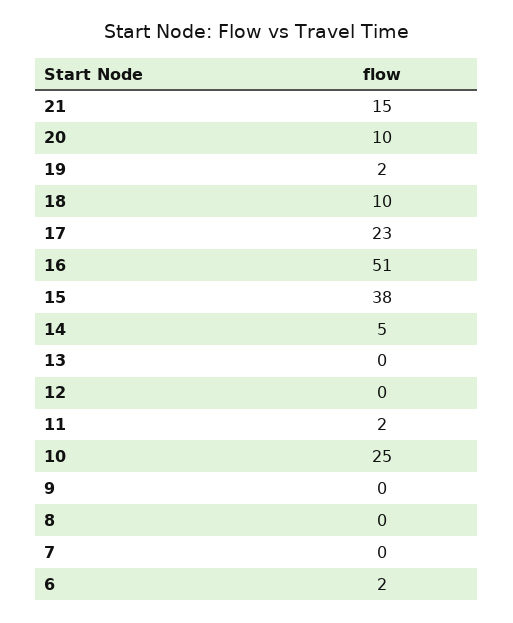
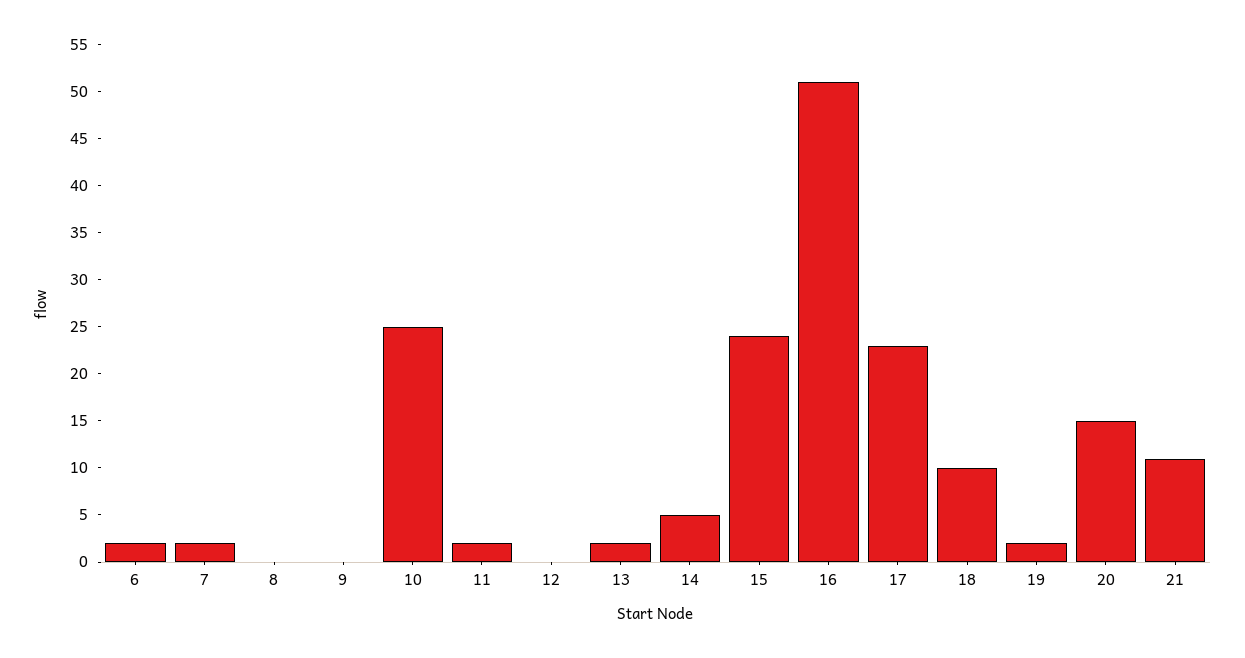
  {
-   "21": 15,
+   "21": 11,
-   "20": 10,
+   "20": 15,
    "19": 2,
    "18": 10,
    "17": 23,
    "16": 51,
-   "15": 38,
+   "15": 24,
    "14": 5,
-   "13": 0,
+   "13": 2,
    "12": 0,
    "11": 2,
    "10": 25,
    "9": 0,
    "8": 0,
-   "7": 0,
+   "7": 2,
    "6": 2
  }

